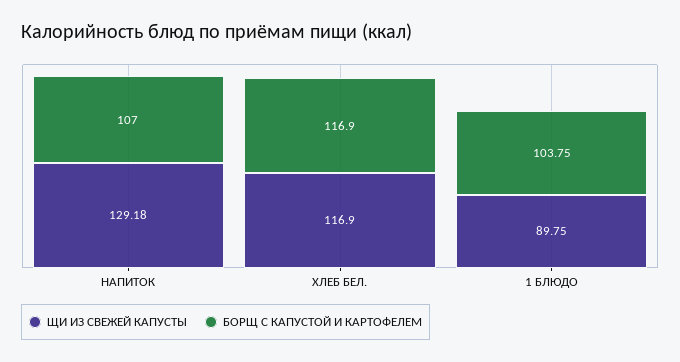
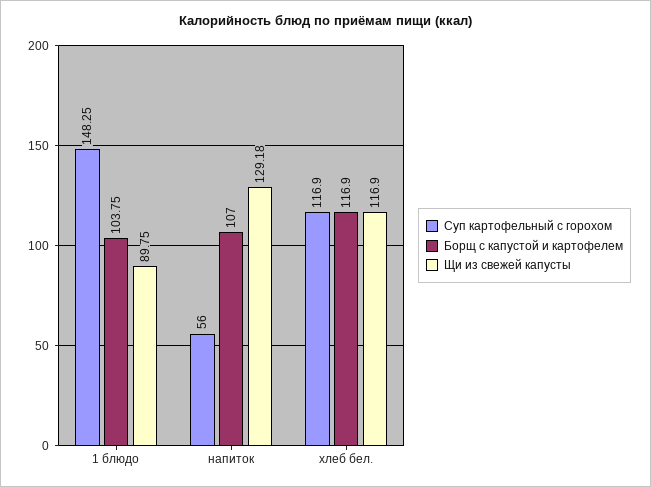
  {
    "ЩИ ИЗ СВЕЖЕЙ КАПУСТЫ": {
      "НАПИТОК": 129.18,
      "ХЛЕБ БЕЛ.": 116.9,
      "1 БЛЮДО": 89.75
    },
    "БОРЩ С КАПУСТОЙ И КАРТОФЕЛЕМ": {
      "НАПИТОК": 107,
      "ХЛЕБ БЕЛ.": 116.9,
      "1 БЛЮДО": 103.75
-   }
+   },
+   "Суп картофельный с горохом": {
+     "1 БЛЮДО": 148.25,
+     "НАПИТОК": 56,
+     "ХЛЕБ БЕЛ.": 116.9
+   }
  }

